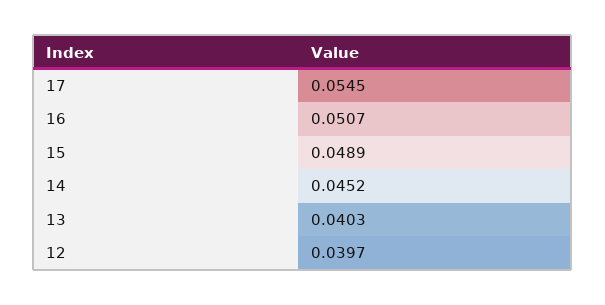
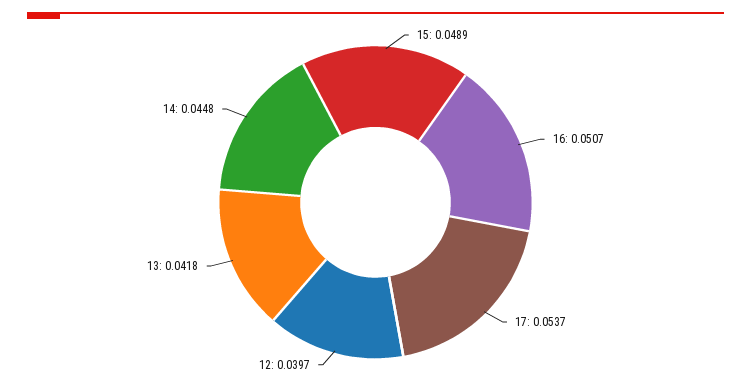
  {
-   "17": 0.0545,
+   "17": 0.0537,
    "16": 0.0507,
    "15": 0.0489,
-   "14": 0.0452,
+   "14": 0.0448,
-   "13": 0.0403,
+   "13": 0.0418,
    "12": 0.0397
  }

